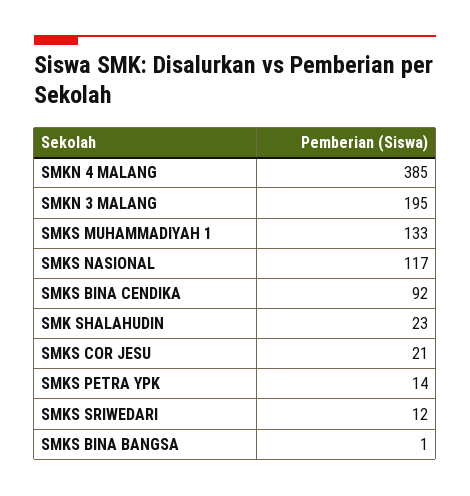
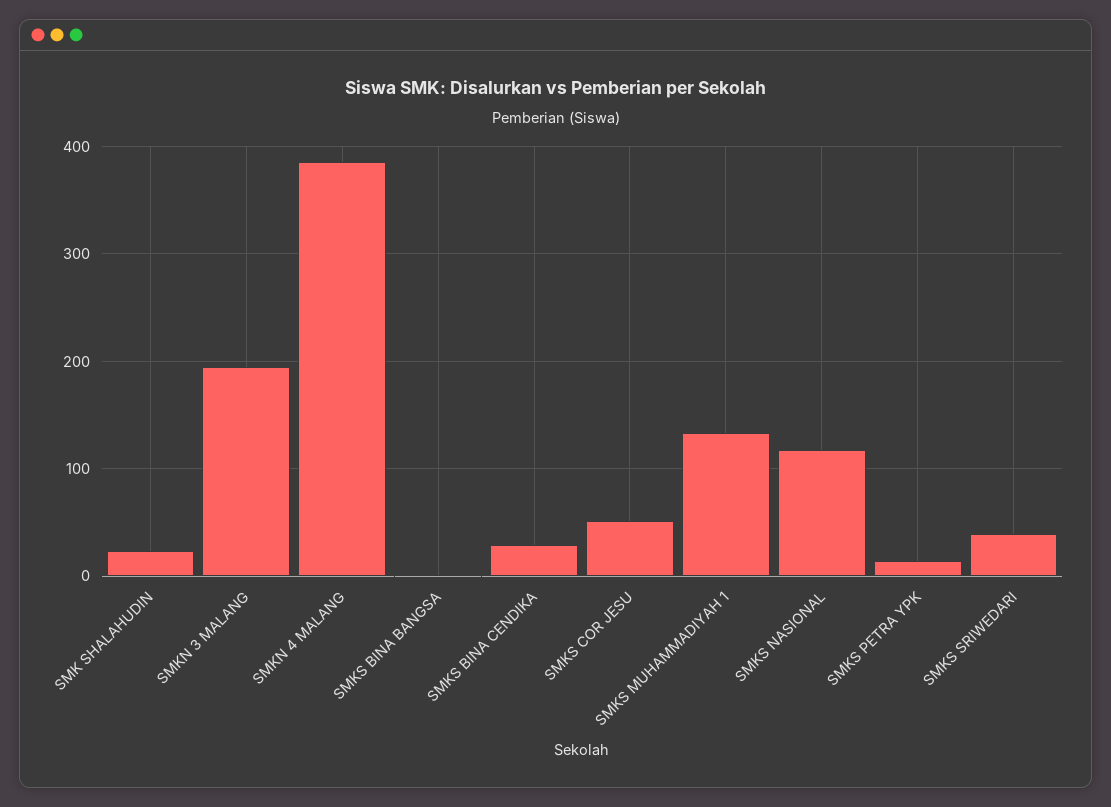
  {
    "SMKN 4 MALANG": 385,
    "SMKN 3 MALANG": 195,
    "SMKS MUHAMMADIYAH 1": 133,
    "SMKS NASIONAL": 117,
-   "SMKS BINA CENDIKA": 92,
+   "SMKS BINA CENDIKA": 30,
    "SMK SHALAHUDIN": 23,
-   "SMKS COR JESU": 21,
+   "SMKS COR JESU": 50,
    "SMKS PETRA YPK": 14,
-   "SMKS SRIWEDARI": 12,
+   "SMKS SRIWEDARI": 40,
    "SMKS BINA BANGSA": 1
  }

